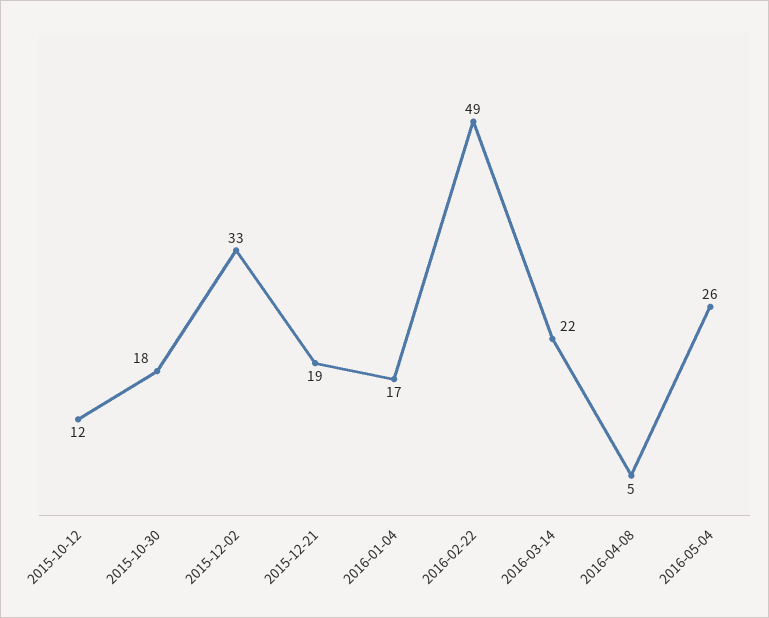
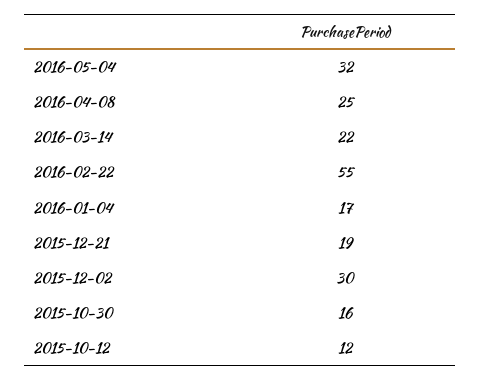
  {
    "2015-10-12": 12,
-   "2015-10-30": 18,
+   "2015-10-30": 16,
-   "2015-12-02": 33,
+   "2015-12-02": 30,
    "2015-12-21": 19,
    "2016-01-04": 17,
-   "2016-02-22": 49,
+   "2016-02-22": 55,
    "2016-03-14": 22,
-   "2016-04-08": 5,
+   "2016-04-08": 25,
-   "2016-05-04": 26
+   "2016-05-04": 32
  }

